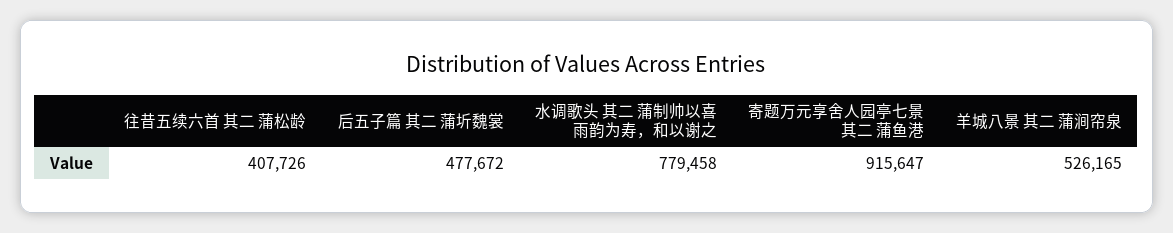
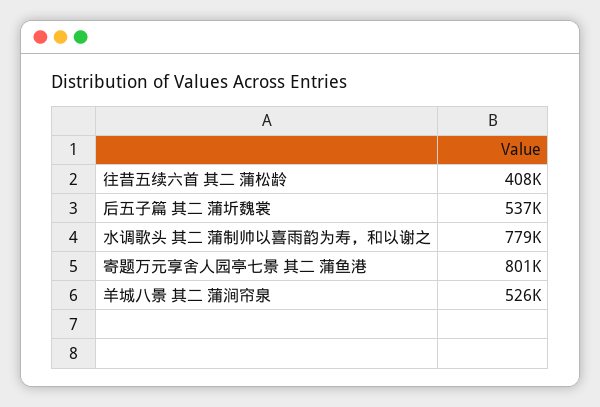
  {
    "往昔五续六首 其二 蒲松龄": 407726,
-   "后五子篇 其二 蒲圻魏裳": 477672,
+   "后五子篇 其二 蒲圻魏裳": 537000,
    "水调歌头 其二 蒲制帅以喜雨韵为寿，和以谢之": 779458,
-   "寄题万元享舍人园亭七景 其二 蒲鱼港": 915647,
+   "寄题万元享舍人园亭七景 其二 蒲鱼港": 801000,
    "羊城八景 其二 蒲涧帘泉": 526165
  }

